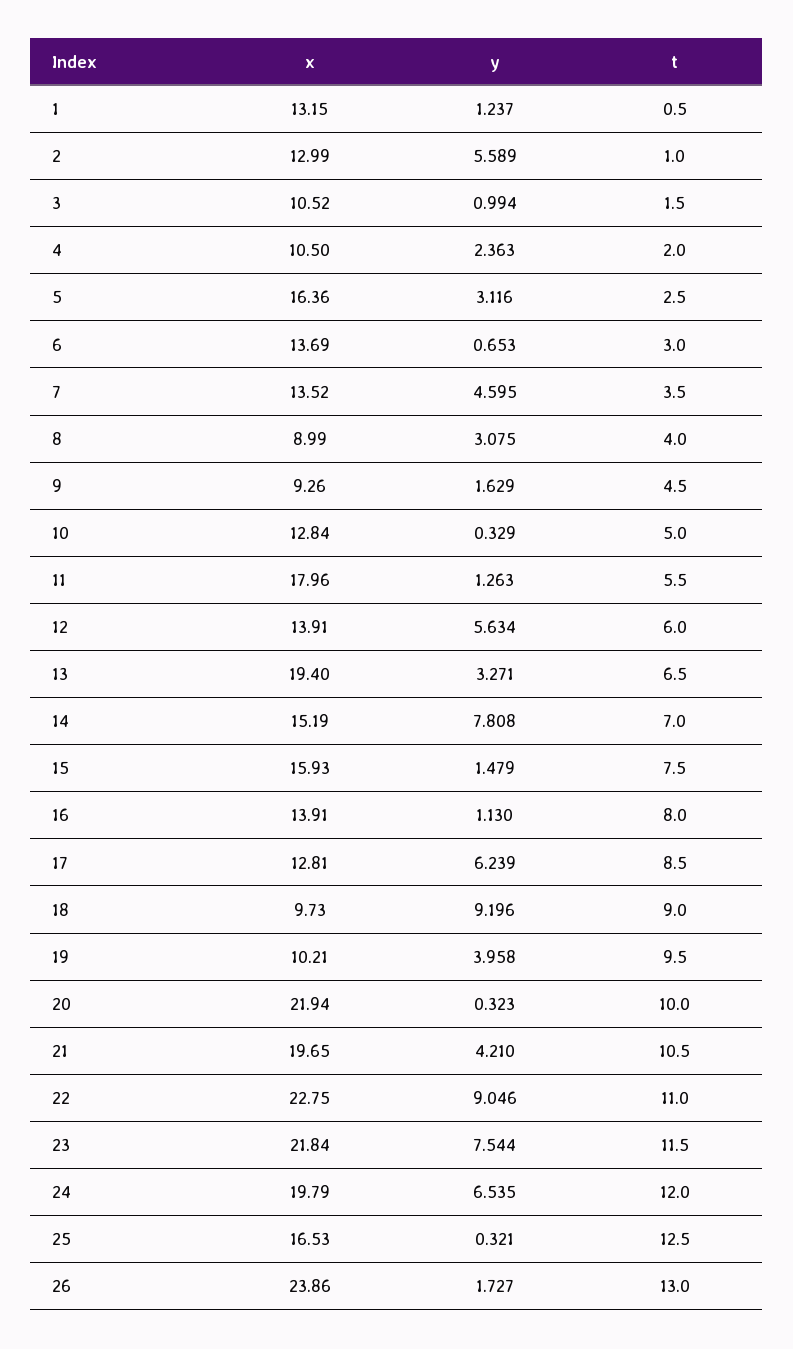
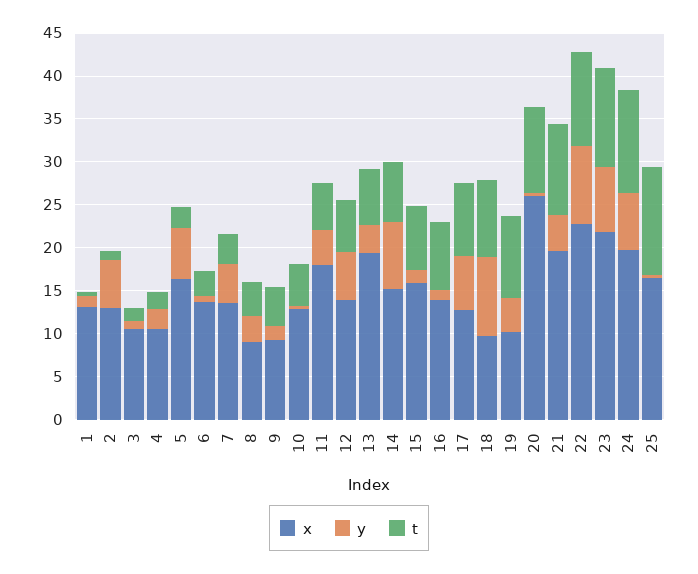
  {
    "x": {
      "1": 13.15,
      "2": 12.99,
      "3": 10.52,
      "4": 10.5,
      "5": 16.36,
      "6": 13.69,
      "7": 13.52,
      "8": 8.99,
      "9": 9.26,
      "10": 12.84,
      "11": 17.96,
      "12": 13.91,
      "13": 19.4,
      "14": 15.19,
      "15": 15.93,
      "16": 13.91,
      "17": 12.81,
      "18": 9.73,
      "19": 10.21,
-     "20": 21.94,
+     "20": 26,
      "21": 19.65,
      "22": 22.75,
      "23": 21.84,
      "24": 19.79,
-     "25": 16.53,
+     "25": 16.53
-     "26": 23.86
    },
    "y": {
      "1": 1.237,
      "2": 5.589,
      "3": 0.994,
      "4": 2.363,
-     "5": 3.116,
+     "5": 6,
      "6": 0.653,
      "7": 4.595,
      "8": 3.075,
      "9": 1.629,
      "10": 0.329,
-     "11": 1.263,
+     "11": 4,
      "12": 5.634,
      "13": 3.271,
      "14": 7.808,
      "15": 1.479,
      "16": 1.13,
      "17": 6.239,
      "18": 9.196,
      "19": 3.958,
      "20": 0.323,
      "21": 4.21,
      "22": 9.046,
      "23": 7.544,
      "24": 6.535,
-     "25": 0.321,
+     "25": 0.321
-     "26": 1.727
    },
    "t": {
      "1": 0.5,
      "2": 1,
      "3": 1.5,
      "4": 2,
      "5": 2.5,
      "6": 3,
      "7": 3.5,
      "8": 4,
      "9": 4.5,
      "10": 5,
      "11": 5.5,
      "12": 6,
      "13": 6.5,
      "14": 7,
      "15": 7.5,
      "16": 8,
      "17": 8.5,
      "18": 9,
      "19": 9.5,
      "20": 10,
      "21": 10.5,
      "22": 11,
      "23": 11.5,
      "24": 12,
-     "25": 12.5,
+     "25": 12.5
-     "26": 13
    }
  }

